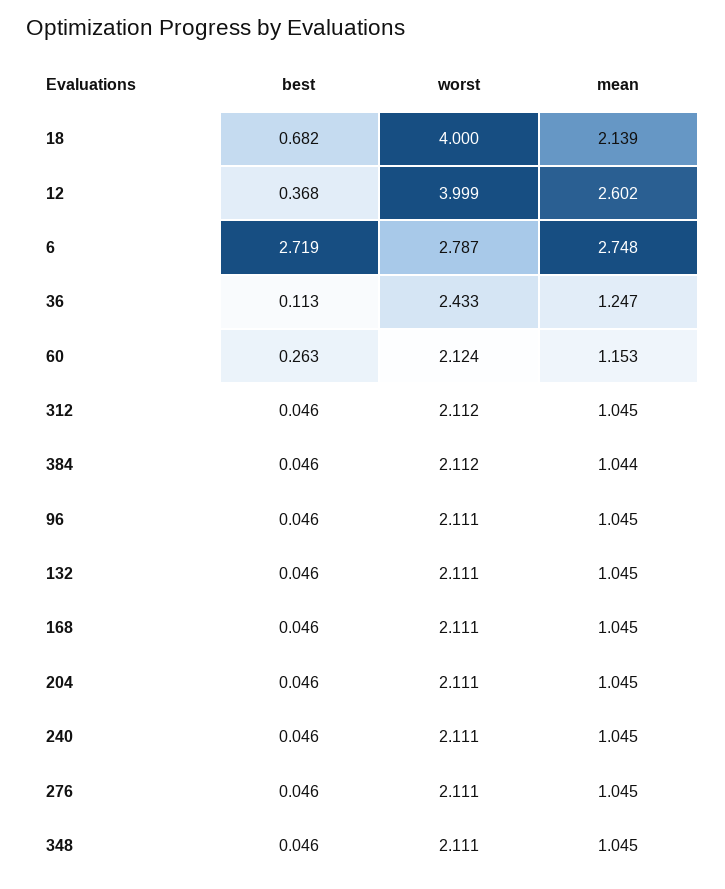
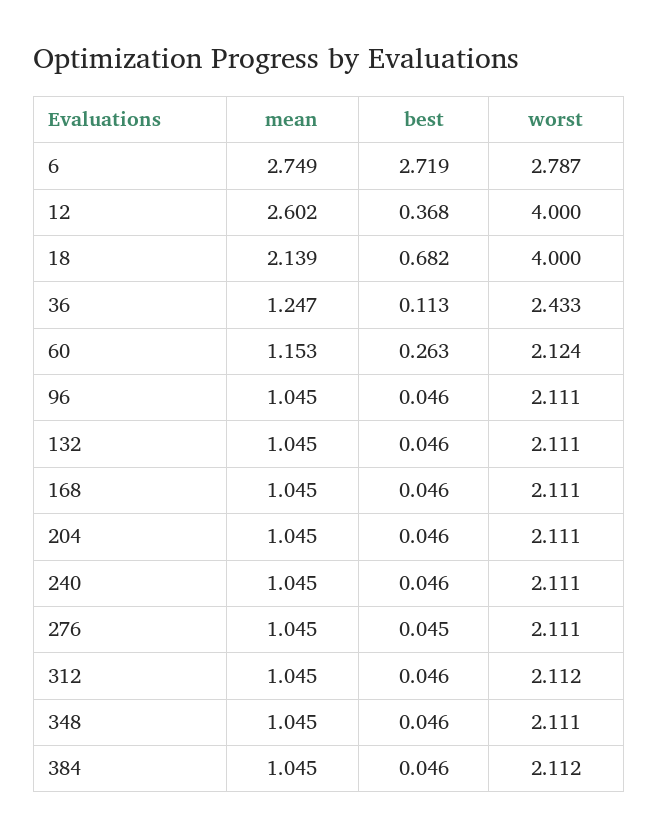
  {
    "best": {
      "18": 0.682,
      "12": 0.368,
      "6": 2.719,
      "36": 0.113,
      "60": 0.263,
      "312": 0.046,
      "384": 0.046,
      "96": 0.046,
      "132": 0.046,
      "168": 0.046,
      "204": 0.046,
      "240": 0.046,
-     "276": 0.046,
+     "276": 0.045,
      "348": 0.046
    },
    "worst": {
      "18": 4,
-     "12": 3.999,
+     "12": 4,
      "6": 2.787,
      "36": 2.433,
      "60": 2.124,
      "312": 2.112,
      "384": 2.112,
      "96": 2.111,
      "132": 2.111,
      "168": 2.111,
      "204": 2.111,
      "240": 2.111,
      "276": 2.111,
      "348": 2.111
    },
    "mean": {
      "18": 2.139,
      "12": 2.602,
-     "6": 2.748,
+     "6": 2.749,
      "36": 1.247,
      "60": 1.153,
      "312": 1.045,
-     "384": 1.044,
+     "384": 1.045,
      "96": 1.045,
      "132": 1.045,
      "168": 1.045,
      "204": 1.045,
      "240": 1.045,
      "276": 1.045,
      "348": 1.045
    }
  }

